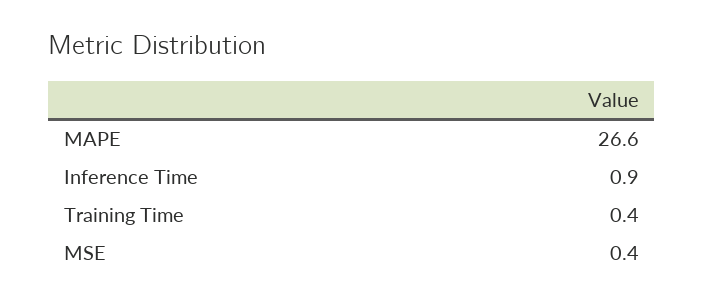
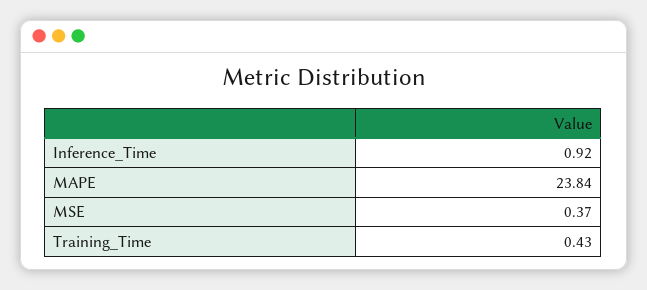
  {
-   "MAPE": 26.6,
+   "MAPE": 23.84,
    "Inference Time": 0.92,
    "Training Time": 0.43,
    "MSE": 0.37
  }

